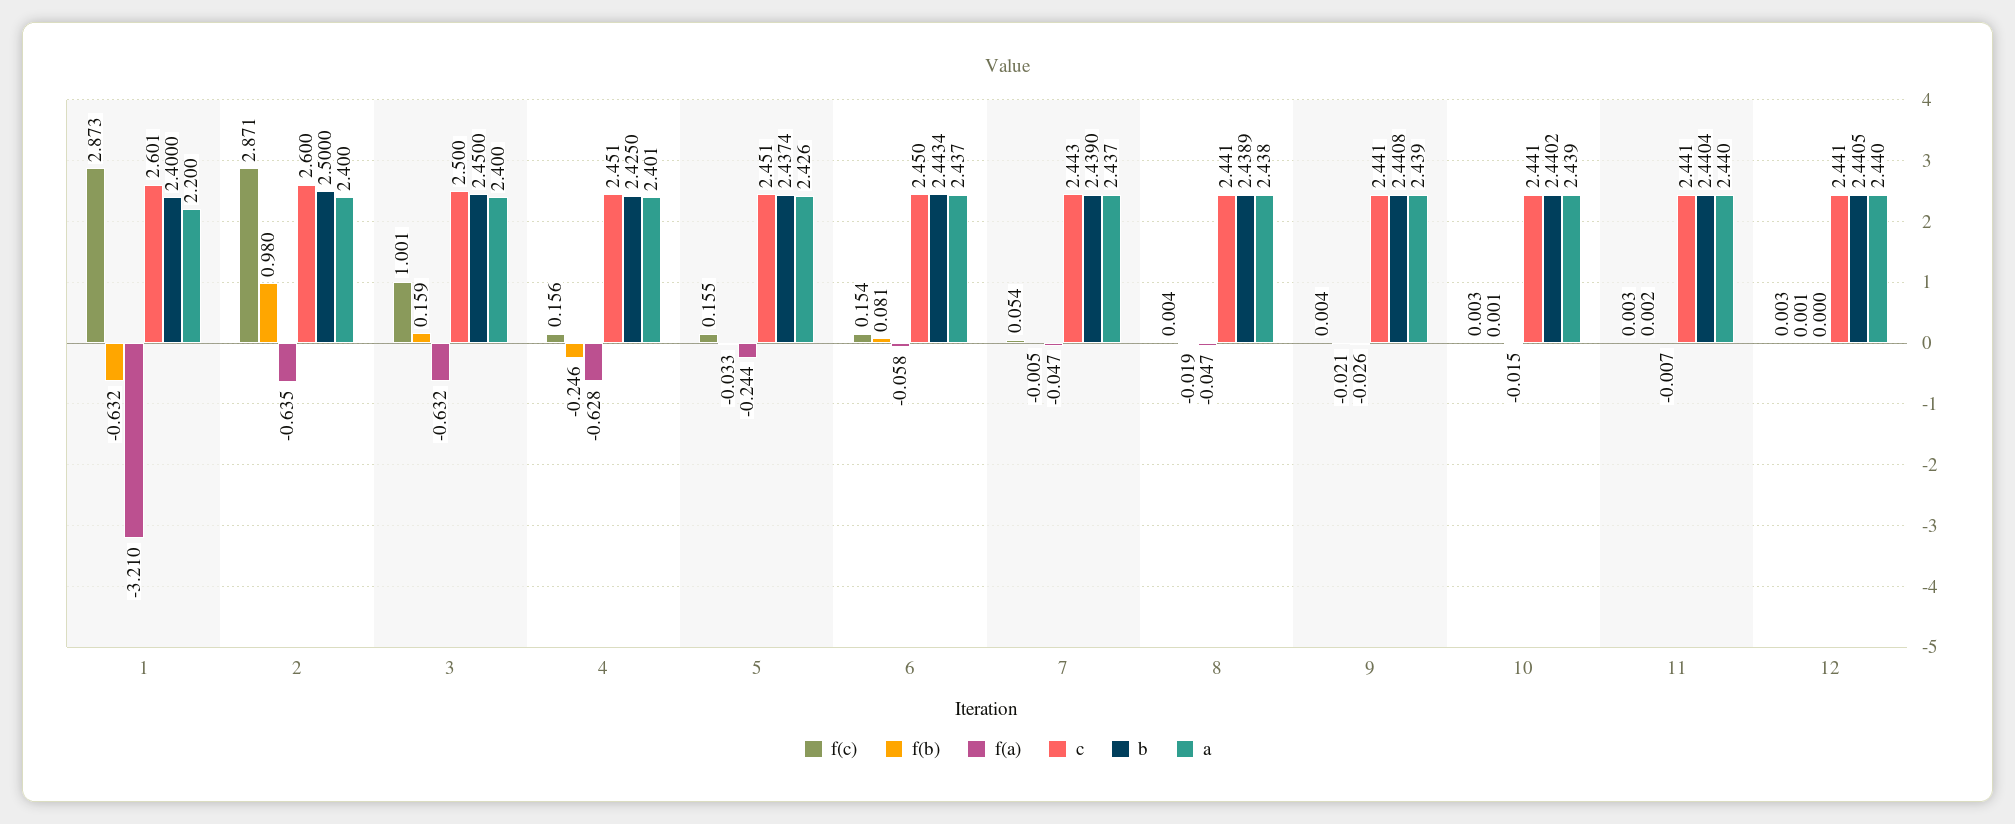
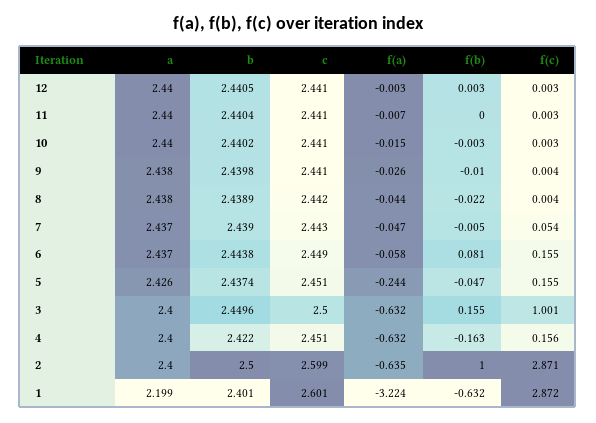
  {
    "f(c)": {
-     "1": 2.873,
+     "1": 2.872,
      "2": 2.871,
      "3": 1.001,
      "4": 0.156,
      "5": 0.155,
-     "6": 0.154,
+     "6": 0.155,
      "7": 0.054,
      "8": 0.004,
      "9": 0.004,
      "10": 0.003,
      "11": 0.003,
      "12": 0.003
    },
    "f(b)": {
      "1": -0.632,
-     "2": 0.98,
+     "2": 1,
-     "3": 0.159,
+     "3": 0.155,
-     "4": -0.246,
+     "4": -0.163,
-     "5": -0.033,
+     "5": -0.047,
      "6": 0.081,
      "7": -0.005,
-     "8": -0.019,
+     "8": -0.022,
-     "9": -0.021,
+     "9": -0.01,
-     "10": 0.001,
+     "10": -0.003,
-     "11": 0.002,
+     "11": 0,
-     "12": 0.001
+     "12": 0.003
    },
    "f(a)": {
-     "1": -3.21,
+     "1": -3.224,
      "2": -0.635,
      "3": -0.632,
-     "4": -0.628,
+     "4": -0.632,
      "5": -0.244,
      "6": -0.058,
      "7": -0.047,
-     "8": -0.047,
+     "8": -0.044,
      "9": -0.026,
      "10": -0.015,
      "11": -0.007,
-     "12": 0
+     "12": -0.003
    },
    "c": {
      "1": 2.601,
-     "2": 2.6,
+     "2": 2.599,
      "3": 2.5,
      "4": 2.451,
      "5": 2.451,
-     "6": 2.45,
+     "6": 2.449,
      "7": 2.443,
-     "8": 2.441,
+     "8": 2.442,
      "9": 2.441,
      "10": 2.441,
      "11": 2.441,
      "12": 2.441
    },
    "b": {
-     "1": 2.4,
+     "1": 2.401,
      "2": 2.5,
-     "3": 2.45,
+     "3": 2.4496,
-     "4": 2.425,
+     "4": 2.422,
      "5": 2.4374,
-     "6": 2.4434,
+     "6": 2.4438,
      "7": 2.439,
      "8": 2.4389,
-     "9": 2.4408,
+     "9": 2.4398,
      "10": 2.4402,
      "11": 2.4404,
      "12": 2.4405
    },
    "a": {
-     "1": 2.2,
+     "1": 2.199,
      "2": 2.4,
      "3": 2.4,
-     "4": 2.401,
+     "4": 2.4,
      "5": 2.426,
      "6": 2.437,
      "7": 2.437,
      "8": 2.438,
-     "9": 2.439,
+     "9": 2.438,
-     "10": 2.439,
+     "10": 2.44,
      "11": 2.44,
      "12": 2.44
    }
  }

